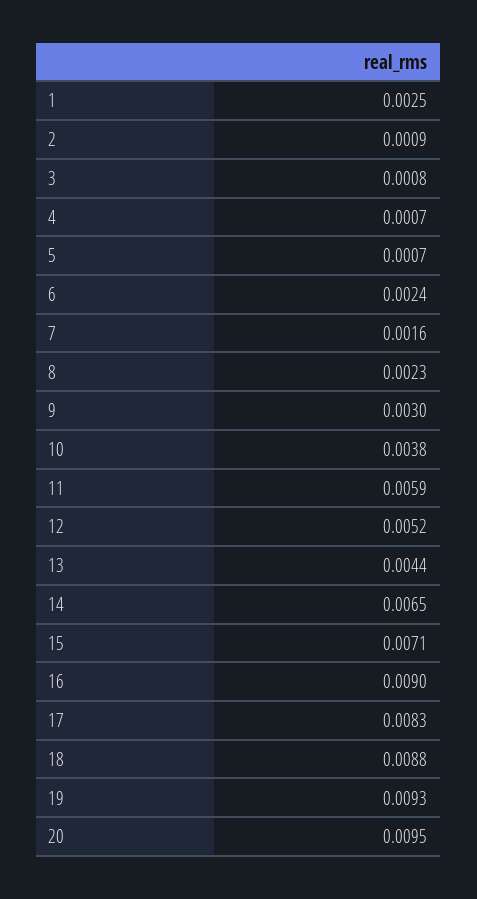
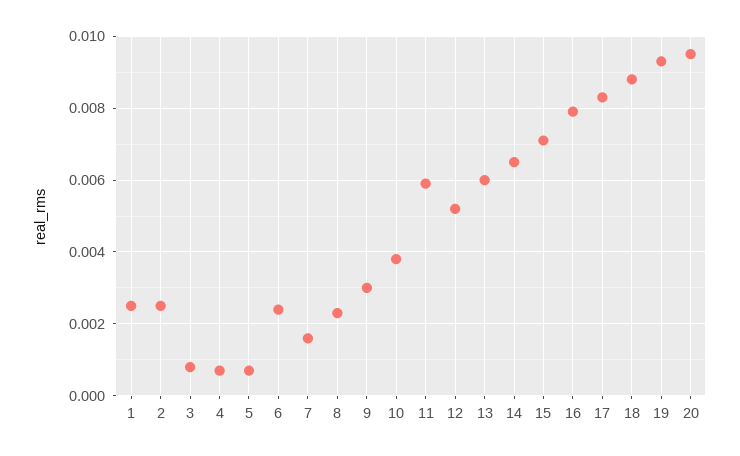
  {
    "1": 0.0025,
-   "2": 0.0009,
+   "2": 0.0025,
    "3": 0.0008,
    "4": 0.0007,
    "5": 0.0007,
    "6": 0.0024,
    "7": 0.0016,
    "8": 0.0023,
    "9": 0.003,
    "10": 0.0038,
    "11": 0.0059,
    "12": 0.0052,
-   "13": 0.0044,
+   "13": 0.006,
    "14": 0.0065,
    "15": 0.0071,
-   "16": 0.009,
+   "16": 0.008,
    "17": 0.0083,
    "18": 0.0088,
    "19": 0.0093,
    "20": 0.0095
  }

